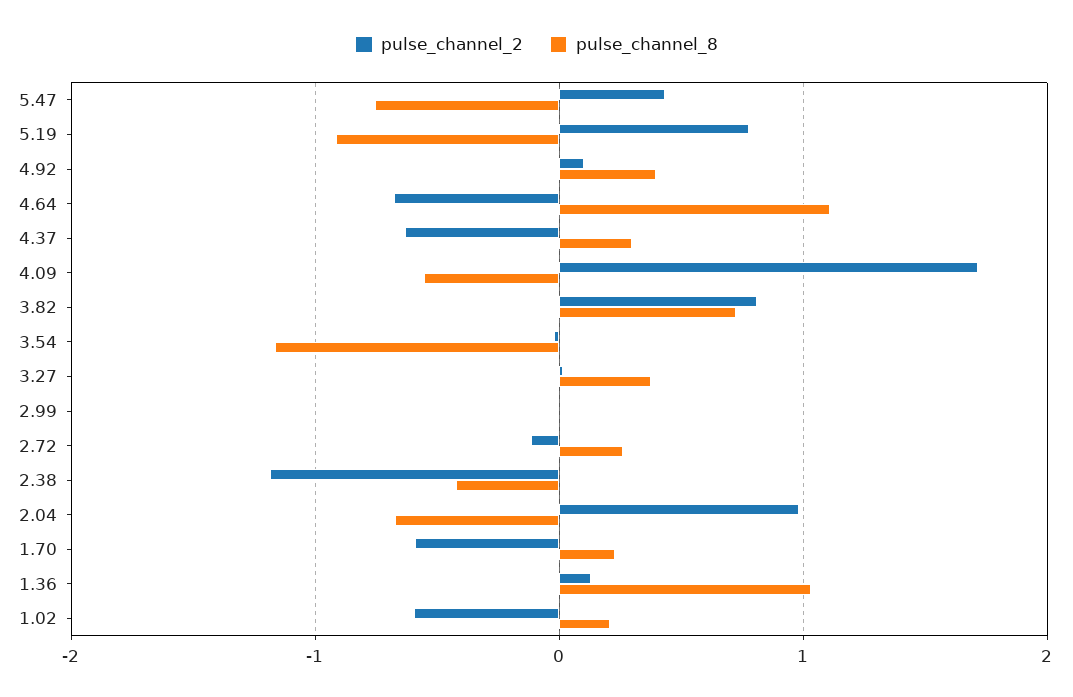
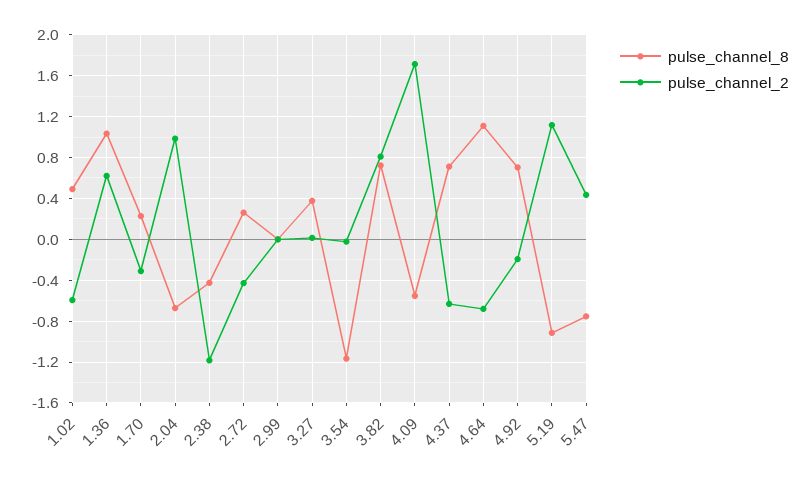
  {
    "pulse_channel_2": {
      "5.47": 0.4,
-     "5.19": 0.8,
+     "5.19": 1.1,
-     "4.92": 0.1,
+     "4.92": -0.2,
      "4.64": -0.7,
      "4.37": -0.6,
      "4.09": 1.7,
      "3.82": 0.8,
      "3.54": 0,
      "3.27": 0,
      "2.99": 0,
-     "2.72": -0.1,
+     "2.72": -0.4,
      "2.38": -1.2,
      "2.04": 1,
-     "1.70": -0.6,
+     "1.70": -0.3,
-     "1.36": 0.1,
+     "1.36": 0.6,
      "1.02": -0.6
    },
    "pulse_channel_8": {
      "5.47": -0.8,
      "5.19": -0.9,
-     "4.92": 0.4,
+     "4.92": 0.7,
      "4.64": 1.1,
-     "4.37": 0.3,
+     "4.37": 0.7,
      "4.09": -0.6,
      "3.82": 0.7,
      "3.54": -1.2,
      "3.27": 0.4,
      "2.99": 0,
      "2.72": 0.3,
      "2.38": -0.4,
      "2.04": -0.7,
      "1.70": 0.2,
      "1.36": 1,
-     "1.02": 0.2
+     "1.02": 0.5
    }
  }

